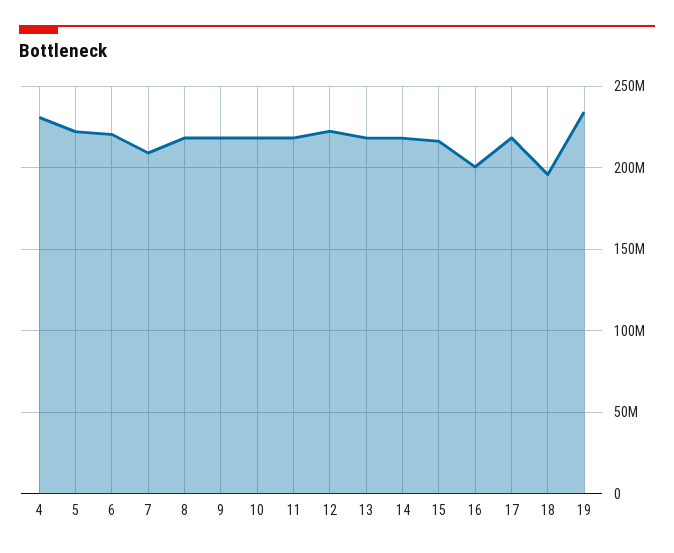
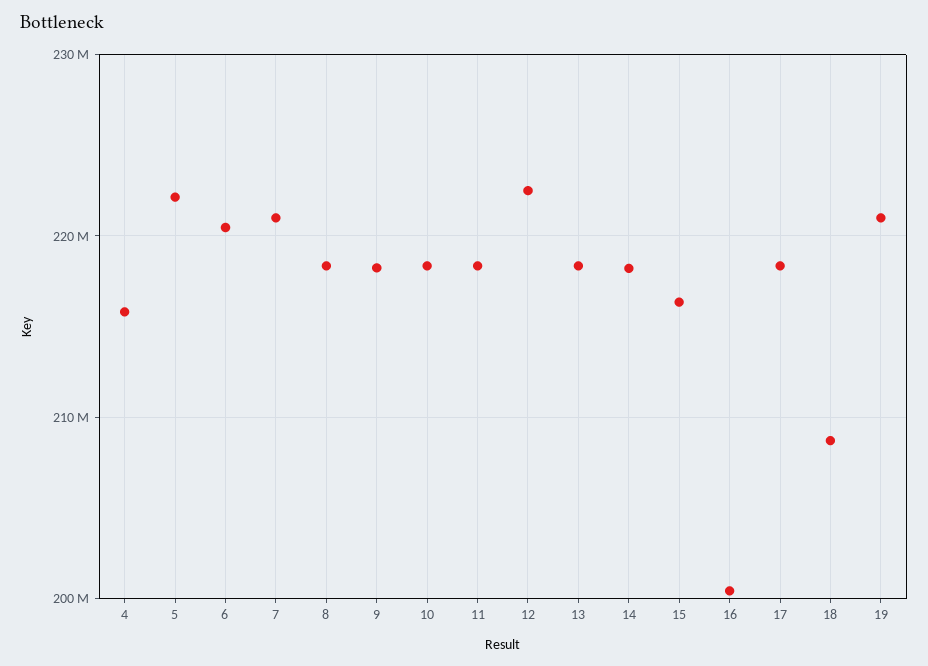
  {
-   "4": 230000000,
+   "4": 216000000,
    "5": 222000000,
    "6": 220000000,
-   "7": 210000000,
+   "7": 221000000,
    "8": 218000000,
    "9": 218000000,
    "10": 218000000,
    "11": 218000000,
    "12": 222000000,
    "13": 218000000,
    "14": 218000000,
    "15": 216000000,
    "16": 200000000,
    "17": 218000000,
-   "18": 195000000,
+   "18": 209000000,
-   "19": 235000000
+   "19": 221000000
  }

